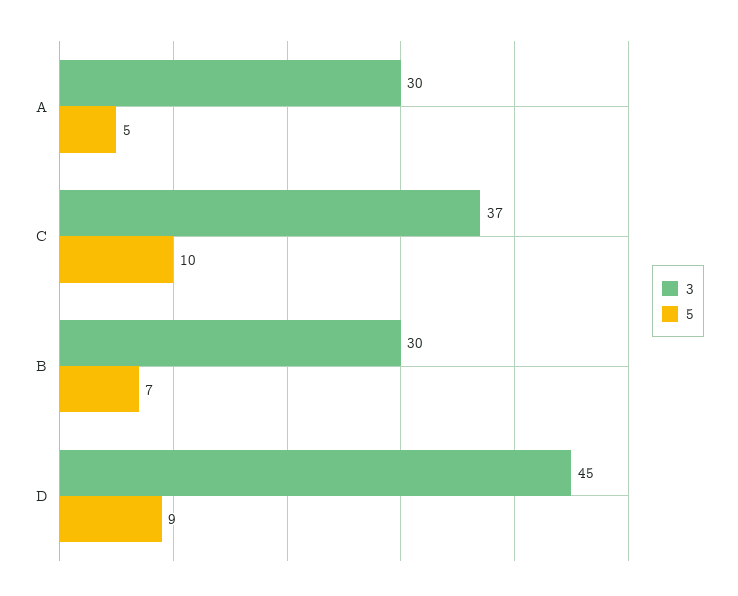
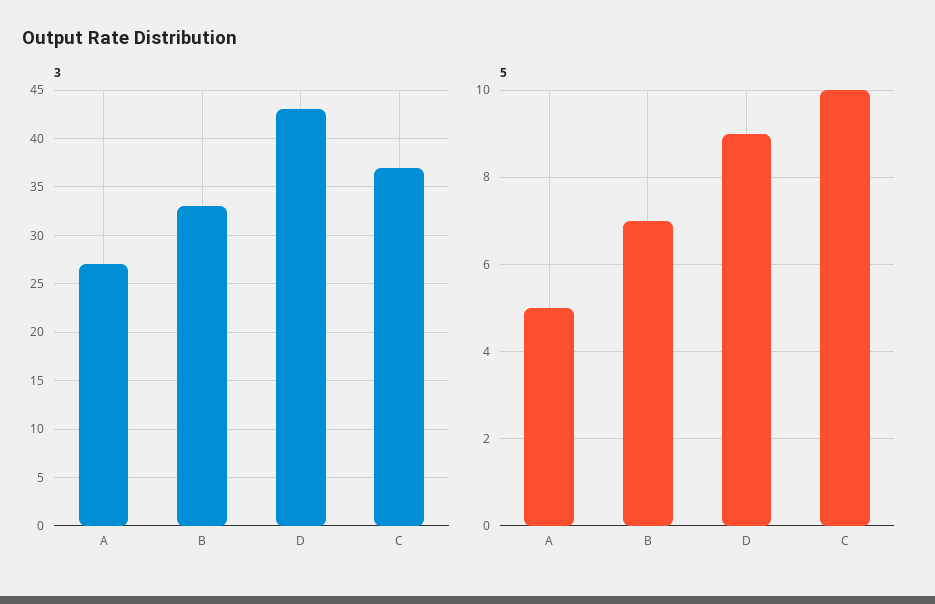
  {
    "3": {
-     "A": 30,
+     "A": 27,
      "C": 37,
-     "B": 30,
+     "B": 33,
-     "D": 45
+     "D": 43
    },
    "5": {
      "A": 5,
      "C": 10,
      "B": 7,
      "D": 9
    }
  }

